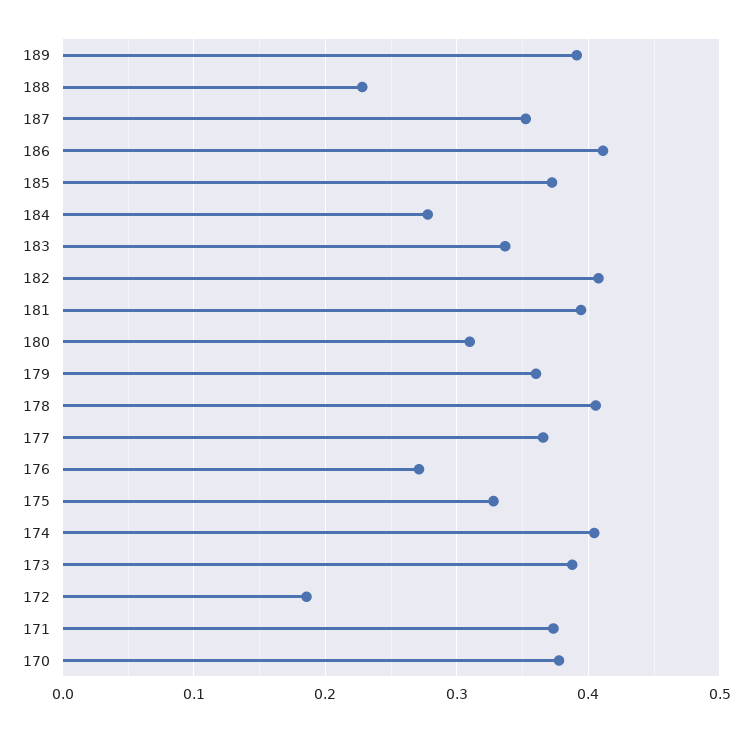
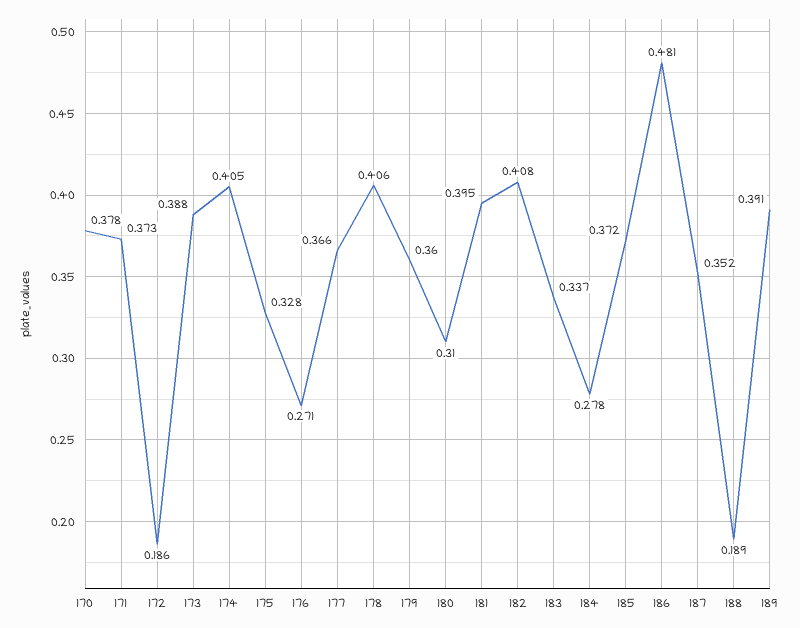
  {
    "189": 0.391,
-   "188": 0.23,
+   "188": 0.189,
    "187": 0.352,
-   "186": 0.41,
+   "186": 0.481,
    "185": 0.372,
    "184": 0.278,
    "183": 0.337,
    "182": 0.408,
    "181": 0.395,
    "180": 0.31,
    "179": 0.36,
    "178": 0.406,
    "177": 0.366,
    "176": 0.271,
    "175": 0.328,
    "174": 0.405,
    "173": 0.388,
    "172": 0.186,
    "171": 0.373,
    "170": 0.378
  }

